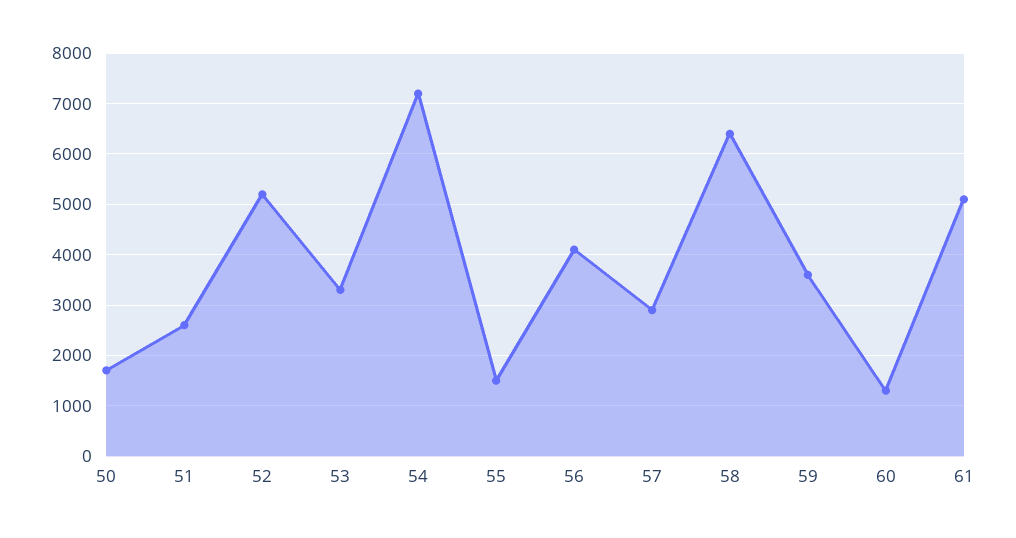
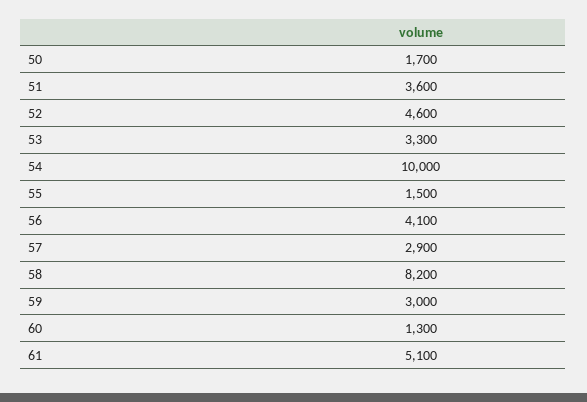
  {
    "50": 1700,
-   "51": 2600,
+   "51": 3600,
-   "52": 5200,
+   "52": 4600,
    "53": 3300,
-   "54": 7200,
+   "54": 10000,
    "55": 1500,
    "56": 4100,
    "57": 2900,
-   "58": 6400,
+   "58": 8200,
-   "59": 3600,
+   "59": 3000,
    "60": 1300,
    "61": 5100
  }

